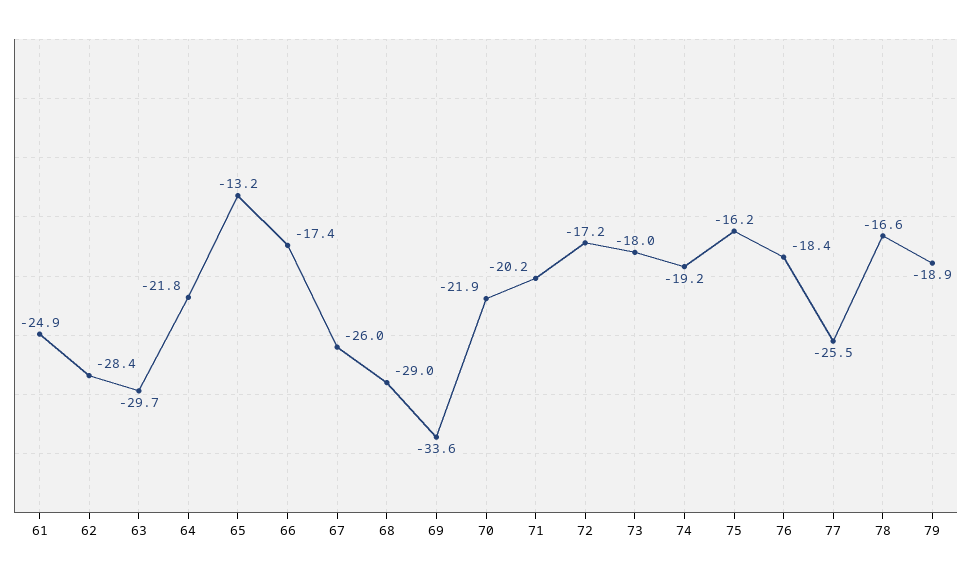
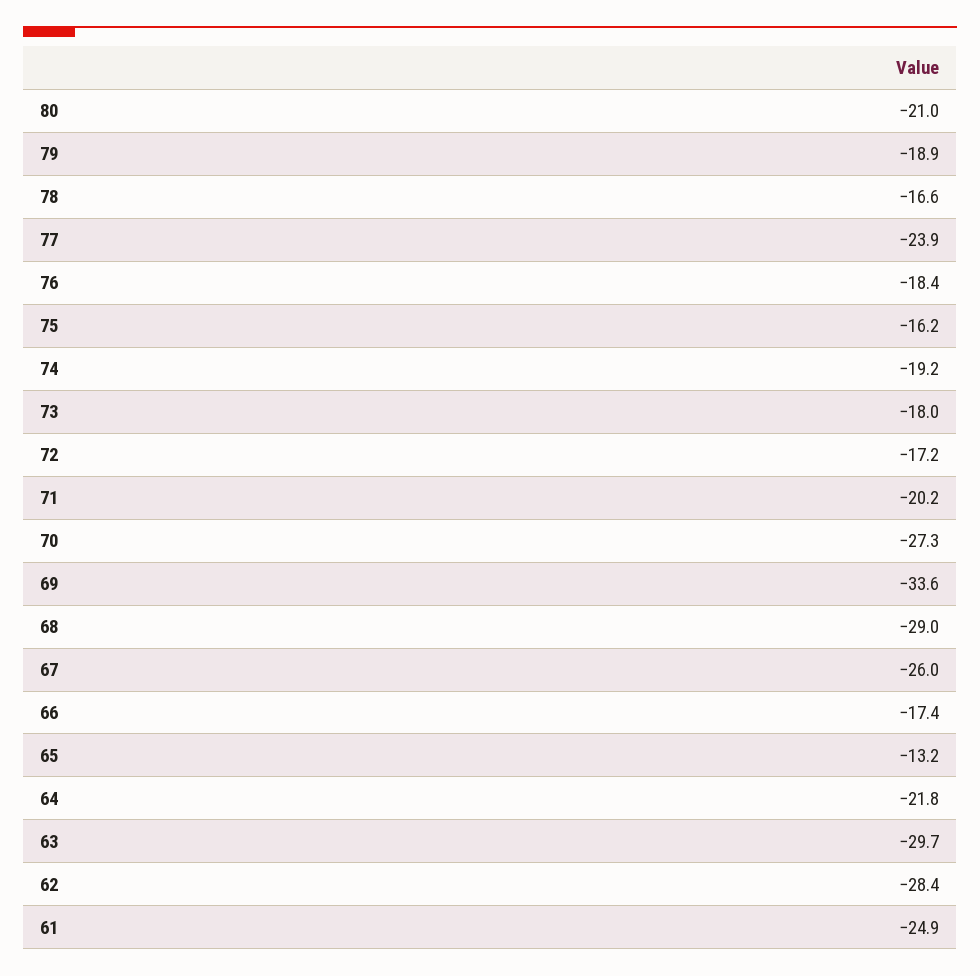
  {
    "61": -24.9,
    "62": -28.4,
    "63": -29.7,
    "64": -21.8,
    "65": -13.2,
    "66": -17.4,
    "67": -26,
    "68": -29,
    "69": -33.6,
-   "70": -21.9,
+   "70": -27.3,
    "71": -20.2,
    "72": -17.2,
    "73": -18,
    "74": -19.2,
    "75": -16.2,
    "76": -18.4,
-   "77": -25.5,
+   "77": -23.9,
    "78": -16.6,
-   "79": -18.9
+   "79": -18.9,
+   "80": -21
  }

